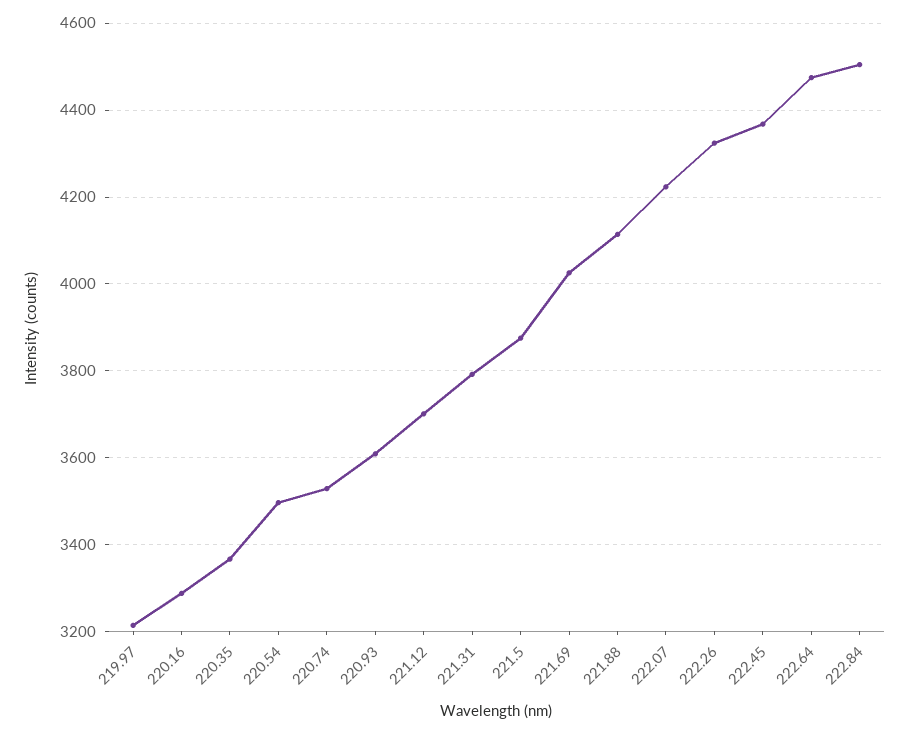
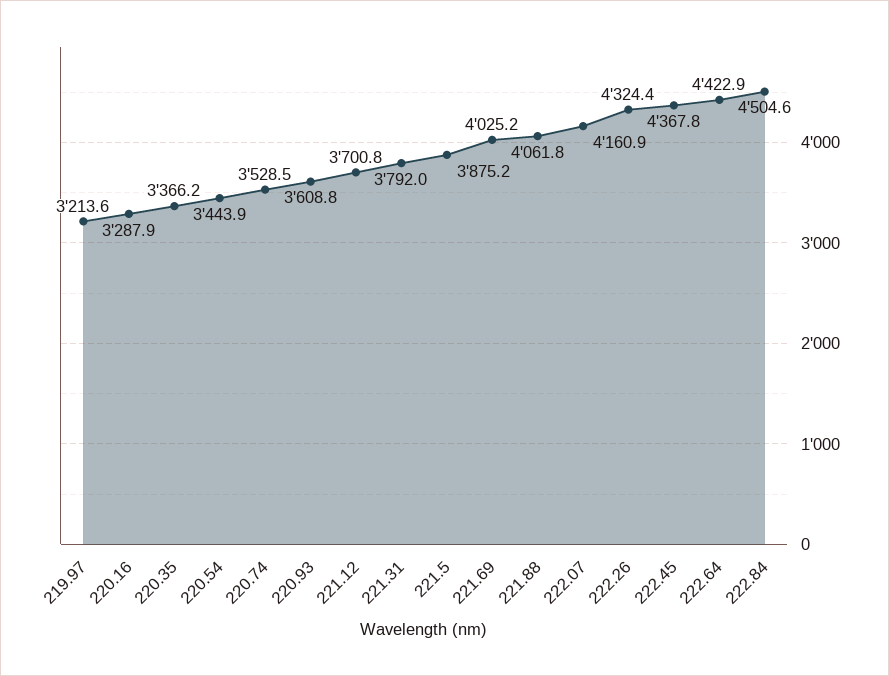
  {
    "219.97": 3213.6,
    "220.16": 3287.9,
    "220.35": 3366.2,
-   "220.54": 3500,
+   "220.54": 3443.9,
    "220.74": 3528.5,
    "220.93": 3608.8,
    "221.12": 3700.8,
    "221.31": 3792,
    "221.5": 3875.2,
    "221.69": 4025.2,
-   "221.88": 4120,
+   "221.88": 4061.8,
-   "222.07": 4220,
+   "222.07": 4160.9,
    "222.26": 4324.4,
    "222.45": 4367.8,
-   "222.64": 4480,
+   "222.64": 4422.9,
    "222.84": 4504.6
  }

